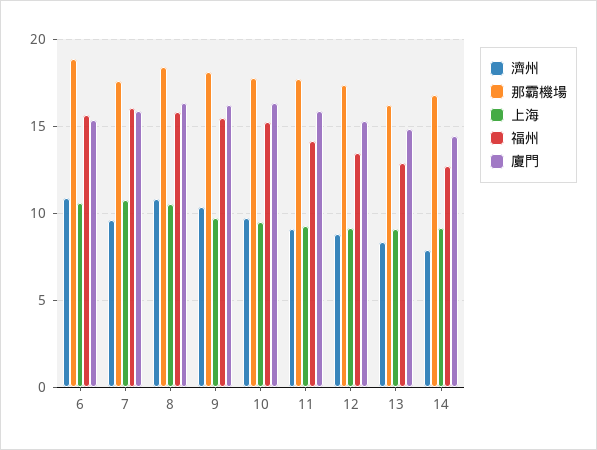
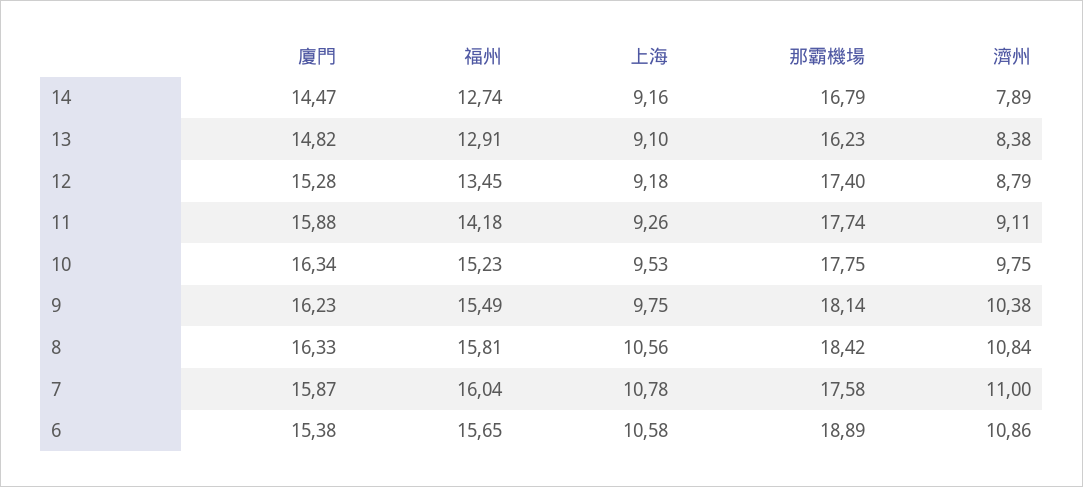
  {
    "濟州": {
      "6": 10.86,
-     "7": 9.5,
+     "7": 11,
      "8": 10.84,
      "9": 10.38,
      "10": 9.75,
      "11": 9.11,
      "12": 8.79,
      "13": 8.38,
      "14": 7.89
    },
    "那霸機場": {
      "6": 18.89,
      "7": 17.58,
      "8": 18.42,
      "9": 18.14,
      "10": 17.75,
      "11": 17.74,
      "12": 17.4,
      "13": 16.23,
      "14": 16.79
    },
    "上海": {
      "6": 10.58,
      "7": 10.78,
      "8": 10.56,
      "9": 9.75,
      "10": 9.53,
      "11": 9.26,
      "12": 9.18,
      "13": 9.1,
      "14": 9.16
    },
    "福州": {
      "6": 15.65,
      "7": 16.04,
      "8": 15.81,
      "9": 15.49,
      "10": 15.23,
      "11": 14.18,
      "12": 13.45,
      "13": 12.91,
      "14": 12.74
    },
    "廈門": {
      "6": 15.38,
      "7": 15.87,
      "8": 16.33,
      "9": 16.23,
      "10": 16.34,
      "11": 15.88,
      "12": 15.28,
      "13": 14.82,
      "14": 14.47
    }
  }

